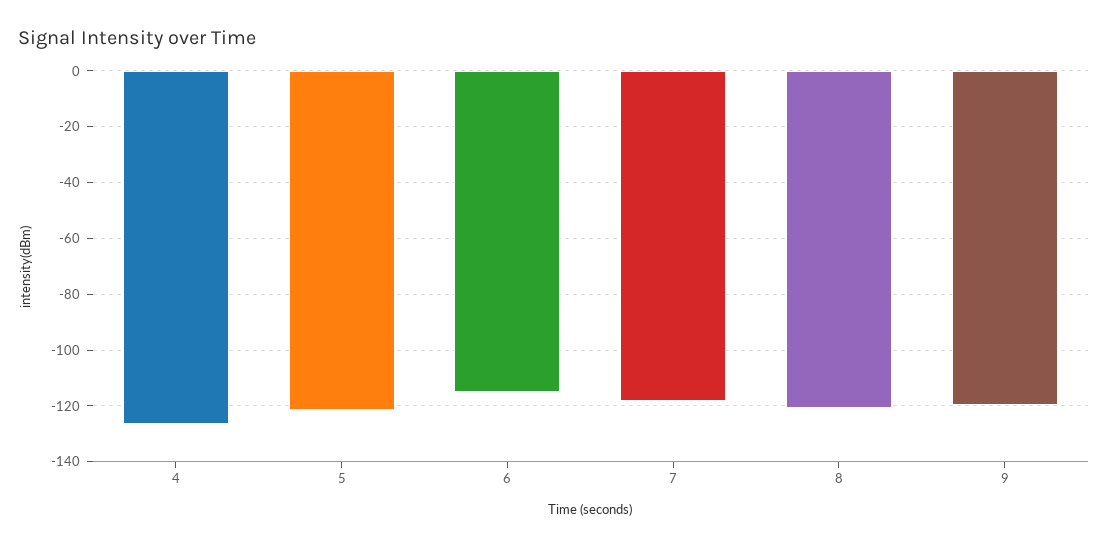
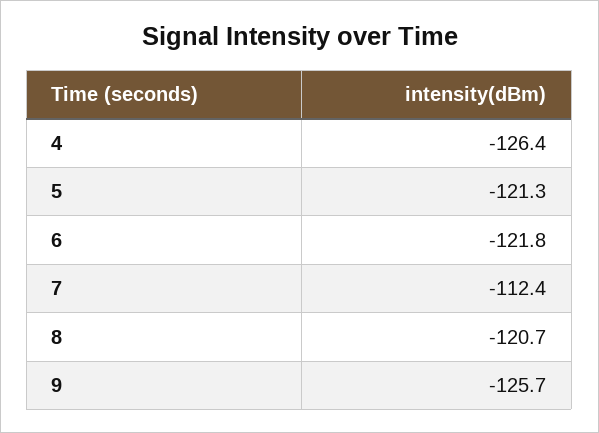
  {
    "4": -126.4,
    "5": -121.3,
-   "6": -115,
+   "6": -121.8,
-   "7": -117.5,
+   "7": -112.4,
    "8": -120.7,
-   "9": -120
+   "9": -125.7
  }

